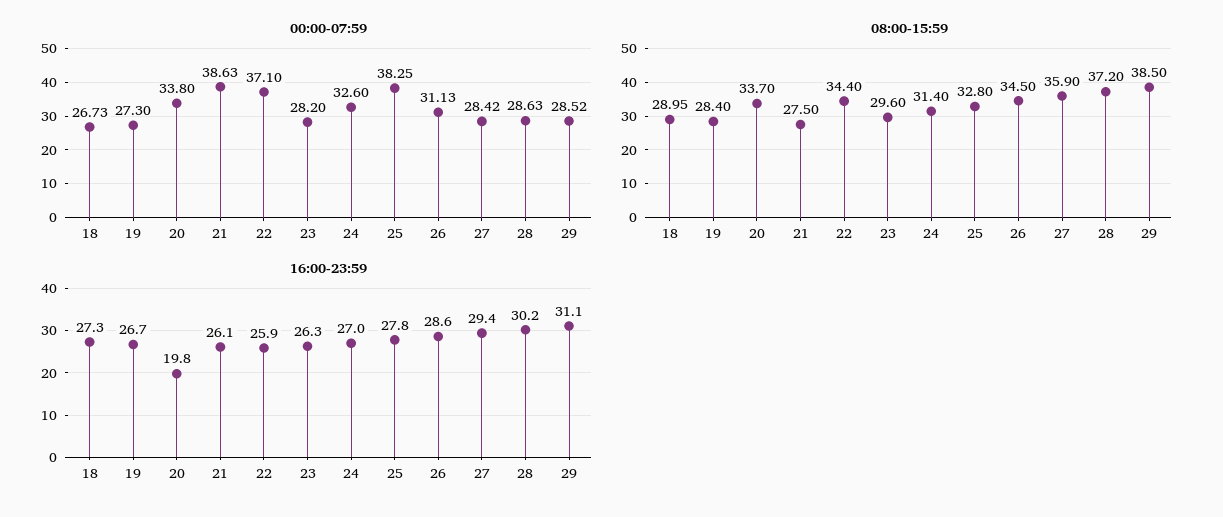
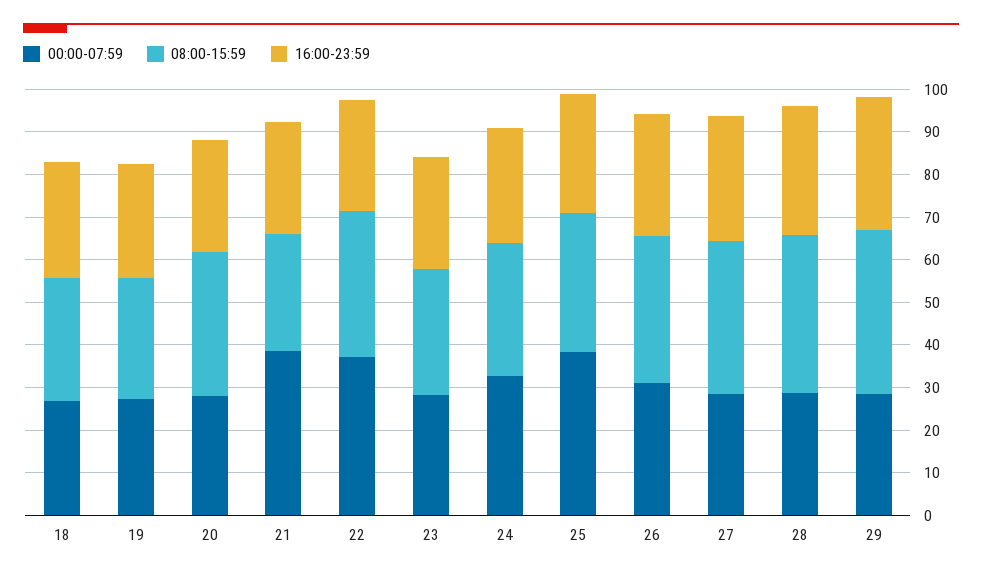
  {
    "00:00-07:59": {
      "18": 26.73,
      "19": 27.3,
-     "20": 33.8,
+     "20": 28,
      "21": 38.63,
      "22": 37.1,
      "23": 28.2,
      "24": 32.6,
      "25": 38.25,
      "26": 31.13,
      "27": 28.42,
      "28": 28.63,
      "29": 28.52
    },
    "08:00-15:59": {
      "18": 28.95,
      "19": 28.4,
      "20": 33.7,
      "21": 27.5,
      "22": 34.4,
      "23": 29.6,
      "24": 31.4,
      "25": 32.8,
      "26": 34.5,
      "27": 35.9,
      "28": 37.2,
      "29": 38.5
    },
    "16:00-23:59": {
      "18": 27.3,
      "19": 26.7,
-     "20": 19.8,
+     "20": 26,
      "21": 26.1,
      "22": 25.9,
      "23": 26.3,
      "24": 27,
      "25": 27.8,
      "26": 28.6,
      "27": 29.4,
      "28": 30.2,
      "29": 31.1
    }
  }

